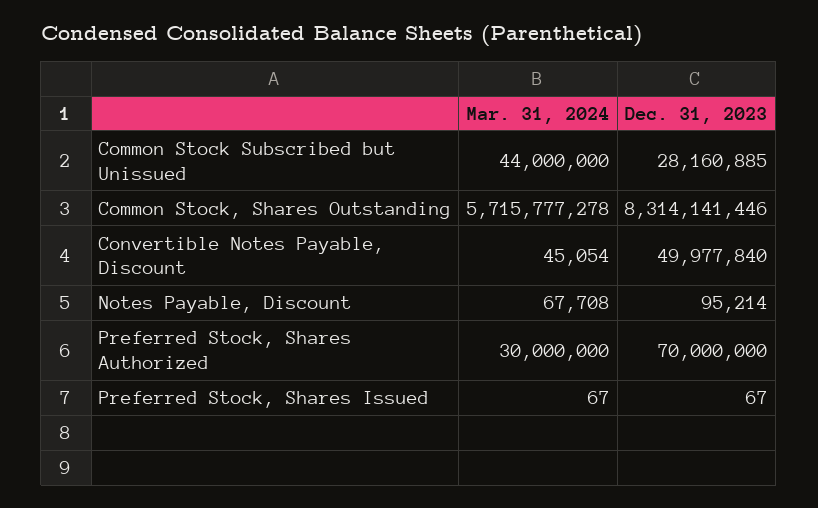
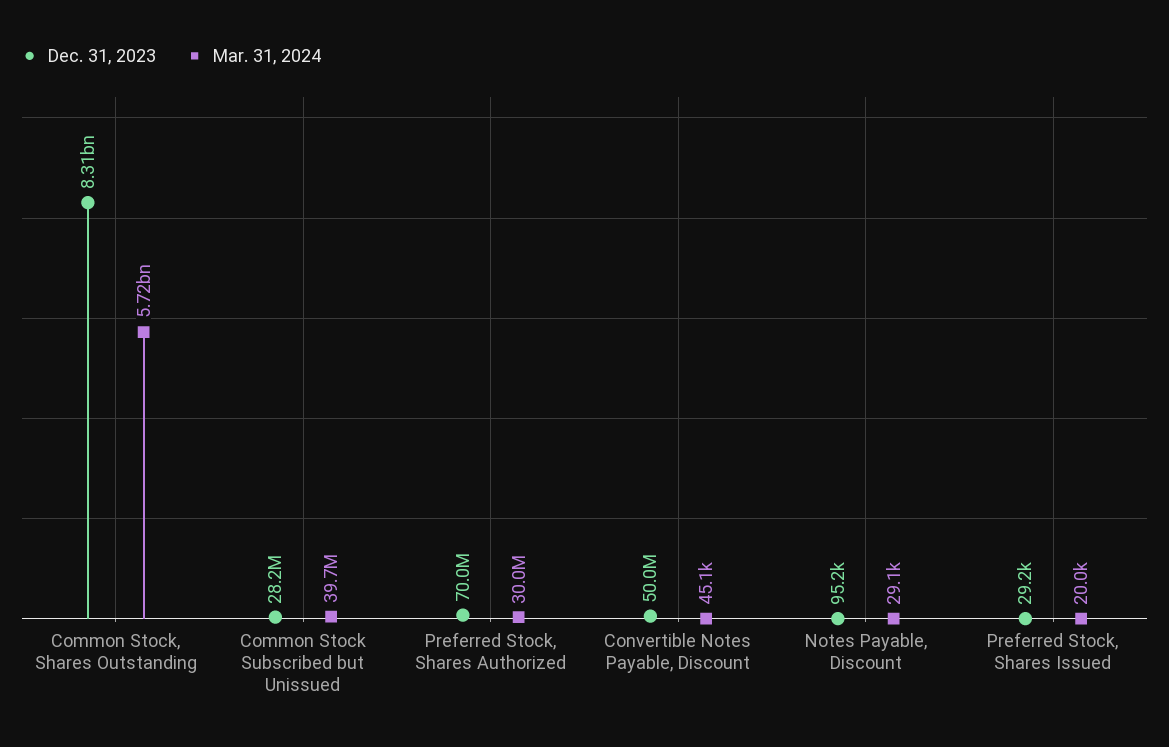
  {
    "Mar. 31, 2024": {
-     "Common Stock Subscribed but Unissued": 44000000,
+     "Common Stock Subscribed but Unissued": 39700000,
      "Common Stock, Shares Outstanding": 5715777278,
      "Convertible Notes Payable, Discount": 45054,
-     "Notes Payable, Discount": 67708,
+     "Notes Payable, Discount": 29100,
      "Preferred Stock, Shares Authorized": 30000000,
-     "Preferred Stock, Shares Issued": 67
+     "Preferred Stock, Shares Issued": 20000
    },
    "Dec. 31, 2023": {
      "Common Stock Subscribed but Unissued": 28160885,
      "Common Stock, Shares Outstanding": 8314141446,
      "Convertible Notes Payable, Discount": 49977840,
      "Notes Payable, Discount": 95214,
      "Preferred Stock, Shares Authorized": 70000000,
-     "Preferred Stock, Shares Issued": 67
+     "Preferred Stock, Shares Issued": 29200
    }
  }

